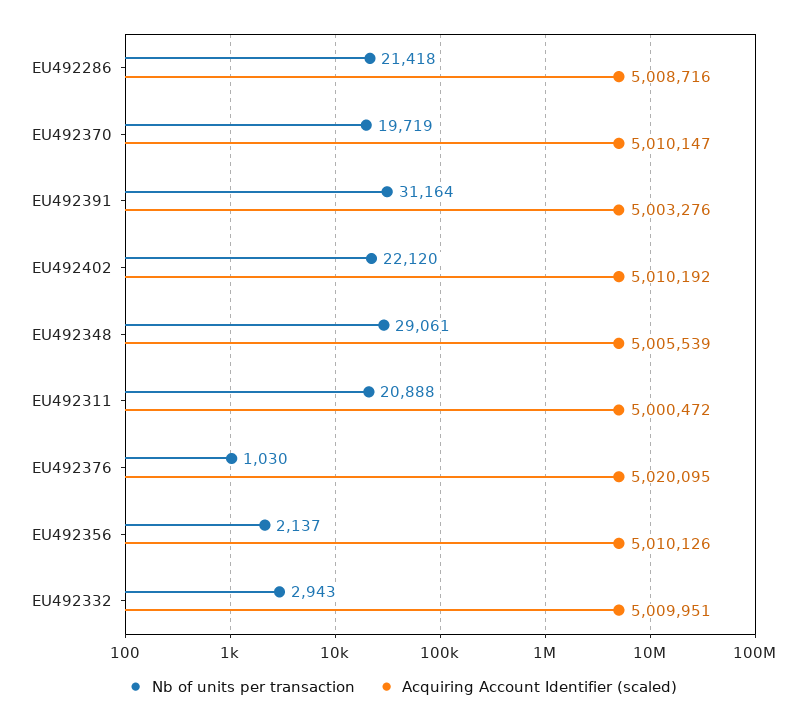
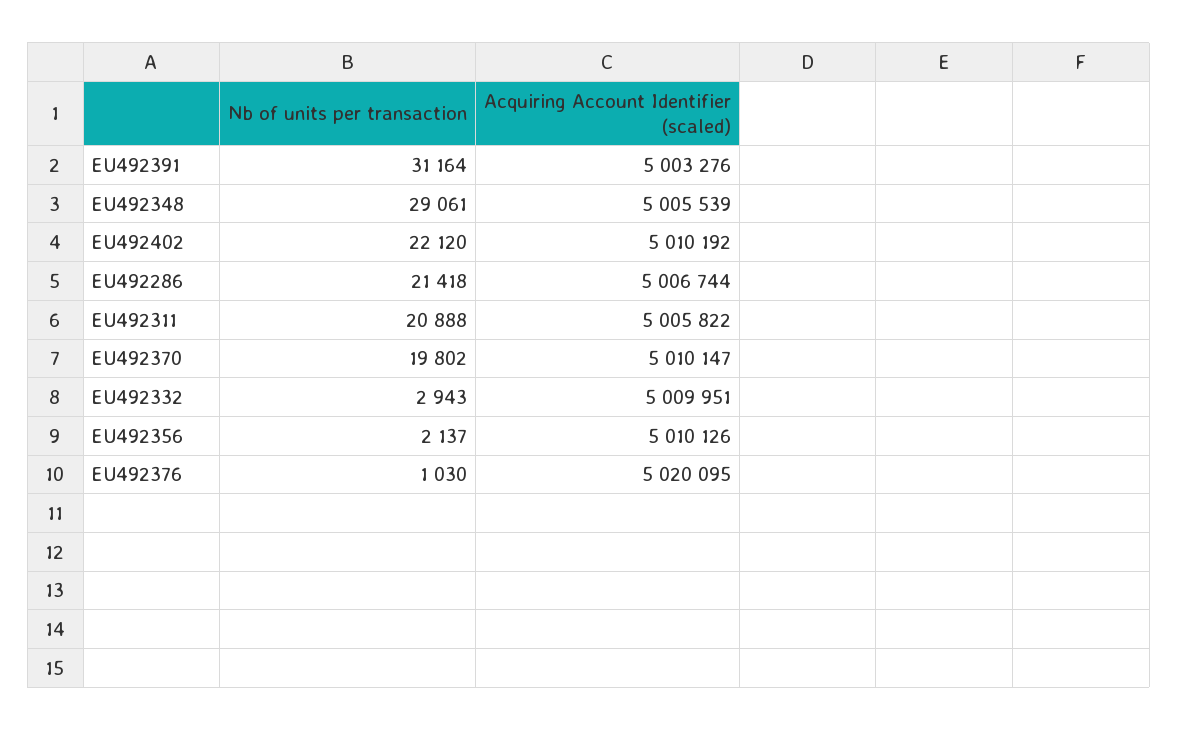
  {
    "Nb of units per transaction": {
      "EU492286": 21418,
-     "EU492370": 19719,
+     "EU492370": 19802,
      "EU492391": 31164,
      "EU492402": 22120,
      "EU492348": 29061,
      "EU492311": 20888,
      "EU492376": 1030,
      "EU492356": 2137,
      "EU492332": 2943
    },
    "Acquiring Account Identifier (scaled)": {
-     "EU492286": 5008716,
+     "EU492286": 5006744,
      "EU492370": 5010147,
      "EU492391": 5003276,
      "EU492402": 5010192,
      "EU492348": 5005539,
-     "EU492311": 5000472,
+     "EU492311": 5005822,
      "EU492376": 5020095,
      "EU492356": 5010126,
      "EU492332": 5009951
    }
  }

